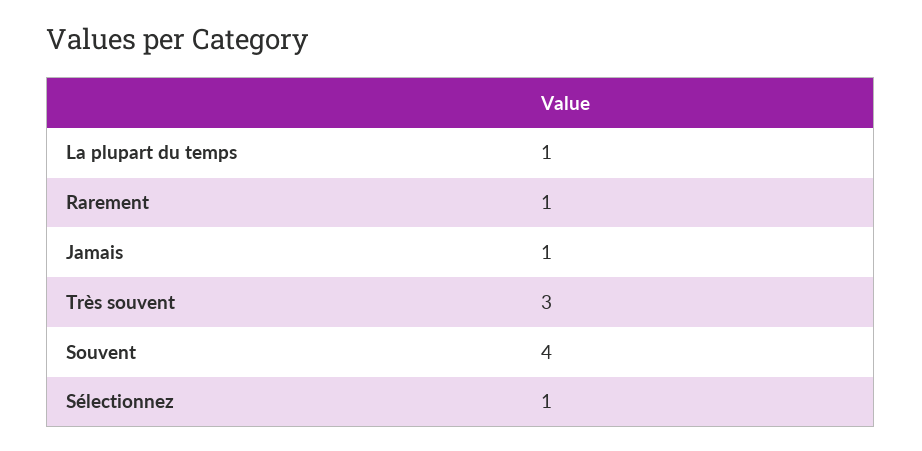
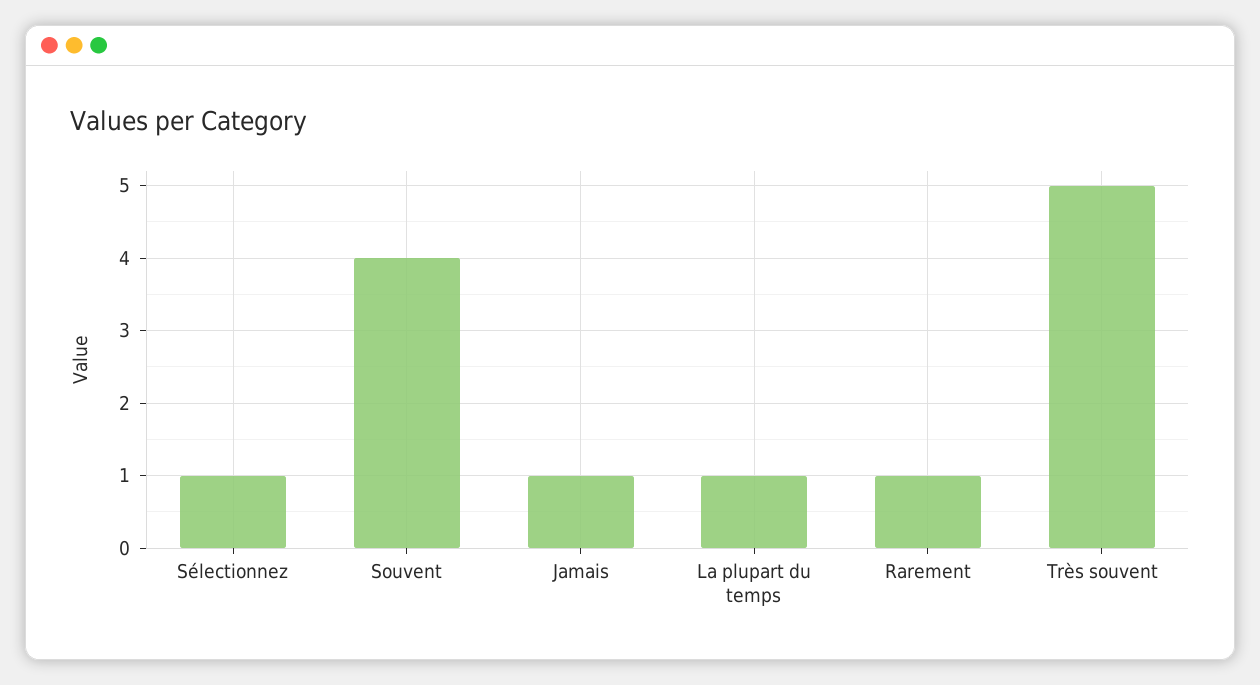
  {
    "La plupart du temps": 1,
    "Rarement": 1,
    "Jamais": 1,
-   "Très souvent": 3,
+   "Très souvent": 5,
    "Souvent": 4,
    "Sélectionnez": 1
  }

